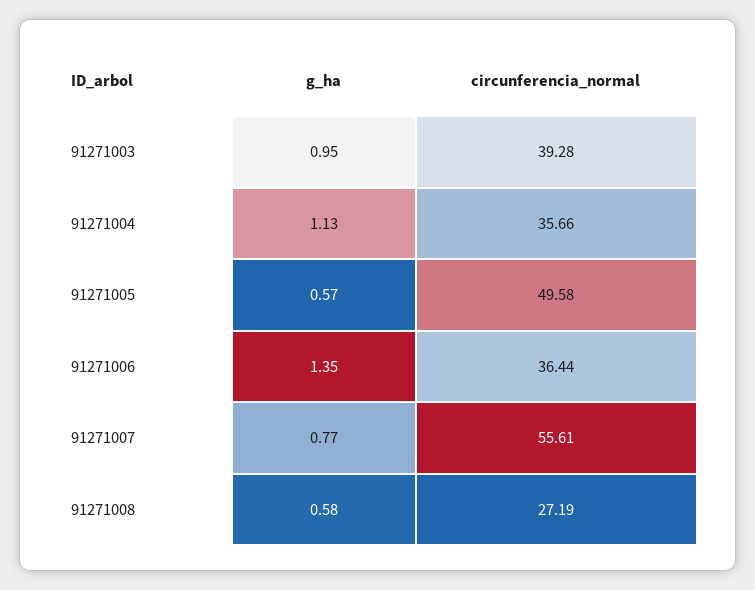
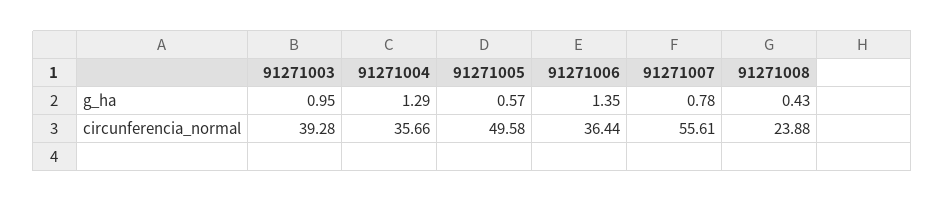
  {
    "g_ha": {
      "91271003": 0.95,
-     "91271004": 1.13,
+     "91271004": 1.29,
      "91271005": 0.57,
      "91271006": 1.35,
-     "91271007": 0.77,
+     "91271007": 0.78,
-     "91271008": 0.58
+     "91271008": 0.43
    },
    "circunferencia_normal": {
      "91271003": 39.28,
      "91271004": 35.66,
      "91271005": 49.58,
      "91271006": 36.44,
      "91271007": 55.61,
-     "91271008": 27.19
+     "91271008": 23.88
    }
  }

